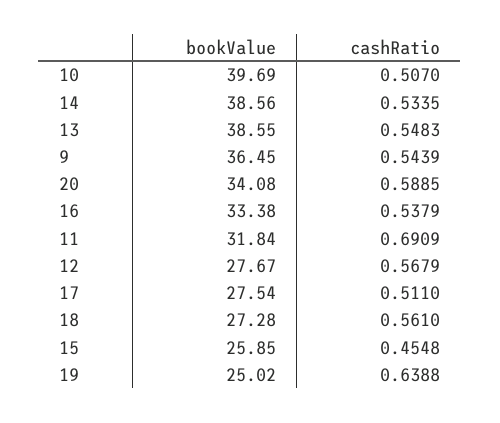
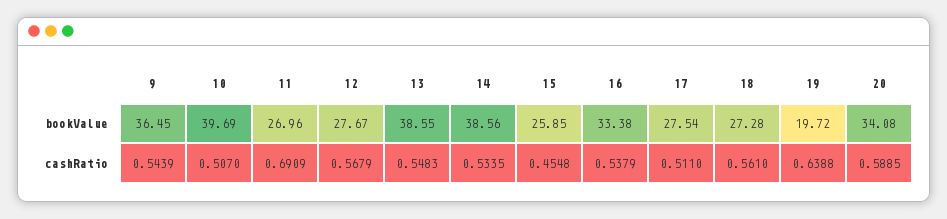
  {
    "bookValue": {
      "10": 39.69,
      "14": 38.56,
      "13": 38.55,
      "9": 36.45,
      "20": 34.08,
      "16": 33.38,
-     "11": 31.84,
+     "11": 26.96,
      "12": 27.67,
      "17": 27.54,
      "18": 27.28,
      "15": 25.85,
-     "19": 25.02
+     "19": 19.72
    },
    "cashRatio": {
      "10": 0.507,
      "14": 0.5335,
      "13": 0.5483,
      "9": 0.5439,
      "20": 0.5885,
      "16": 0.5379,
      "11": 0.6909,
      "12": 0.5679,
      "17": 0.511,
      "18": 0.561,
      "15": 0.4548,
      "19": 0.6388
    }
  }

